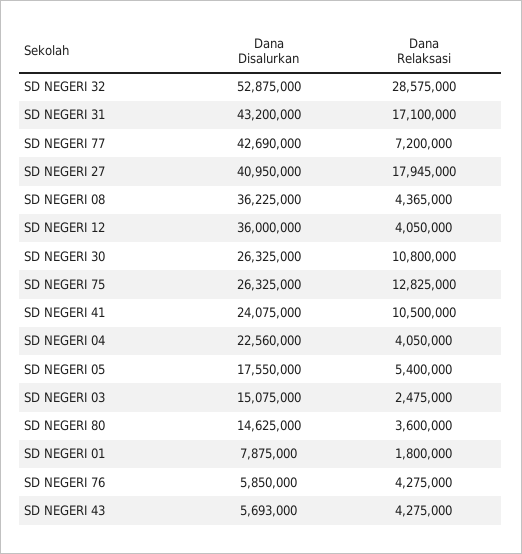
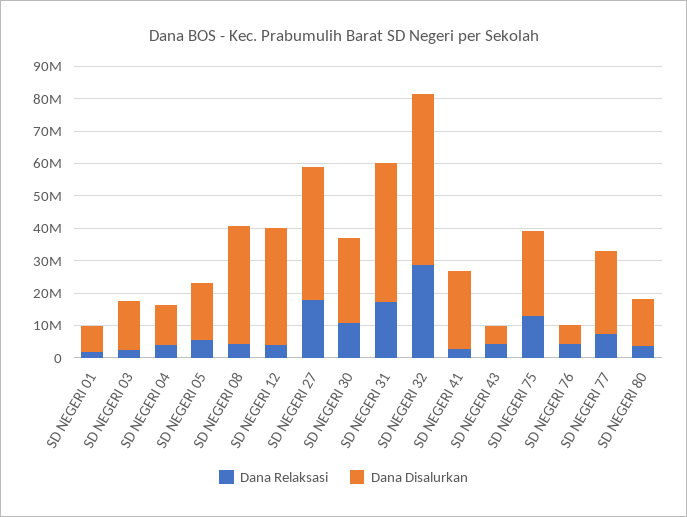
  {
    "Dana Disalurkan": {
      "SD NEGERI 32": 52875000,
      "SD NEGERI 31": 43200000,
-     "SD NEGERI 77": 42690000,
+     "SD NEGERI 77": 25000000,
      "SD NEGERI 27": 40950000,
      "SD NEGERI 08": 36225000,
      "SD NEGERI 12": 36000000,
      "SD NEGERI 30": 26325000,
      "SD NEGERI 75": 26325000,
      "SD NEGERI 41": 24075000,
-     "SD NEGERI 04": 22560000,
+     "SD NEGERI 04": 12500000,
      "SD NEGERI 05": 17550000,
      "SD NEGERI 03": 15075000,
      "SD NEGERI 80": 14625000,
      "SD NEGERI 01": 7875000,
      "SD NEGERI 76": 5850000,
      "SD NEGERI 43": 5693000
    },
    "Dana Relaksasi": {
      "SD NEGERI 32": 28575000,
      "SD NEGERI 31": 17100000,
      "SD NEGERI 77": 7200000,
      "SD NEGERI 27": 17945000,
      "SD NEGERI 08": 4365000,
      "SD NEGERI 12": 4050000,
      "SD NEGERI 30": 10800000,
      "SD NEGERI 75": 12825000,
-     "SD NEGERI 41": 10500000,
+     "SD NEGERI 41": 2500000,
      "SD NEGERI 04": 4050000,
      "SD NEGERI 05": 5400000,
      "SD NEGERI 03": 2475000,
      "SD NEGERI 80": 3600000,
      "SD NEGERI 01": 1800000,
      "SD NEGERI 76": 4275000,
      "SD NEGERI 43": 4275000
    }
  }

